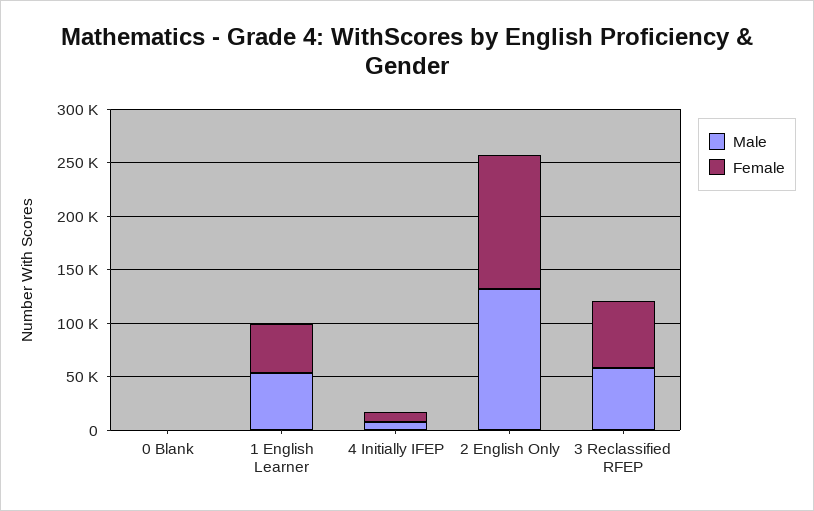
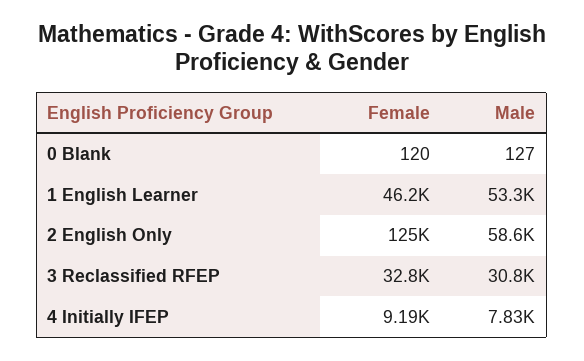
  {
    "Male": {
      "0 Blank": 127,
      "1 English Learner": 53300,
      "4 Initially IFEP": 7830,
-     "2 English Only": 130000,
+     "2 English Only": 58600,
-     "3 Reclassified RFEP": 60000
+     "3 Reclassified RFEP": 30800
    },
    "Female": {
      "0 Blank": 120,
      "1 English Learner": 46200,
      "4 Initially IFEP": 9190,
      "2 English Only": 125000,
-     "3 Reclassified RFEP": 60000
+     "3 Reclassified RFEP": 32800
    }
  }

